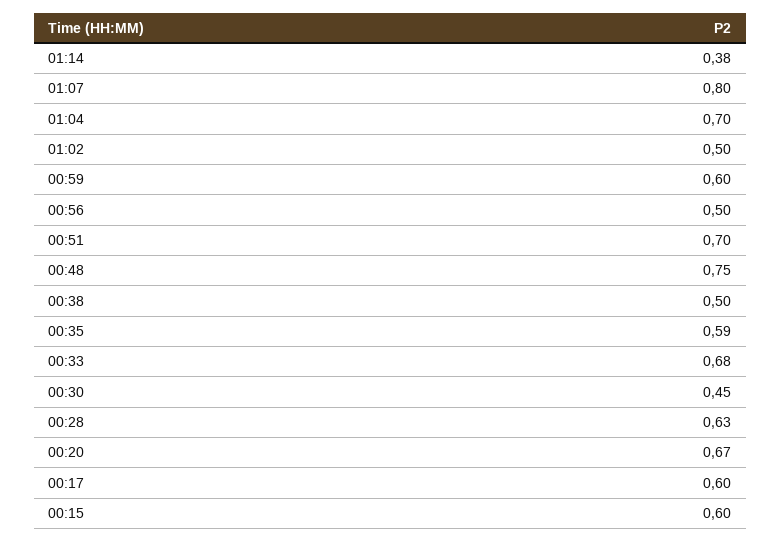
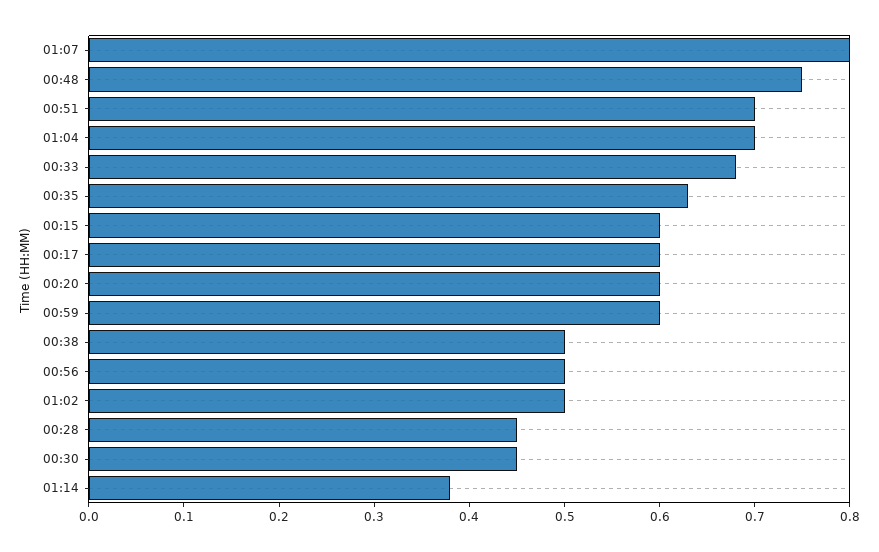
  {
    "01:14": 0.38,
    "01:07": 0.8,
    "01:04": 0.7,
    "01:02": 0.5,
    "00:59": 0.6,
    "00:56": 0.5,
    "00:51": 0.7,
    "00:48": 0.75,
    "00:38": 0.5,
-   "00:35": 0.59,
+   "00:35": 0.63,
    "00:33": 0.68,
    "00:30": 0.45,
-   "00:28": 0.63,
+   "00:28": 0.45,
-   "00:20": 0.67,
+   "00:20": 0.6,
    "00:17": 0.6,
    "00:15": 0.6
  }

